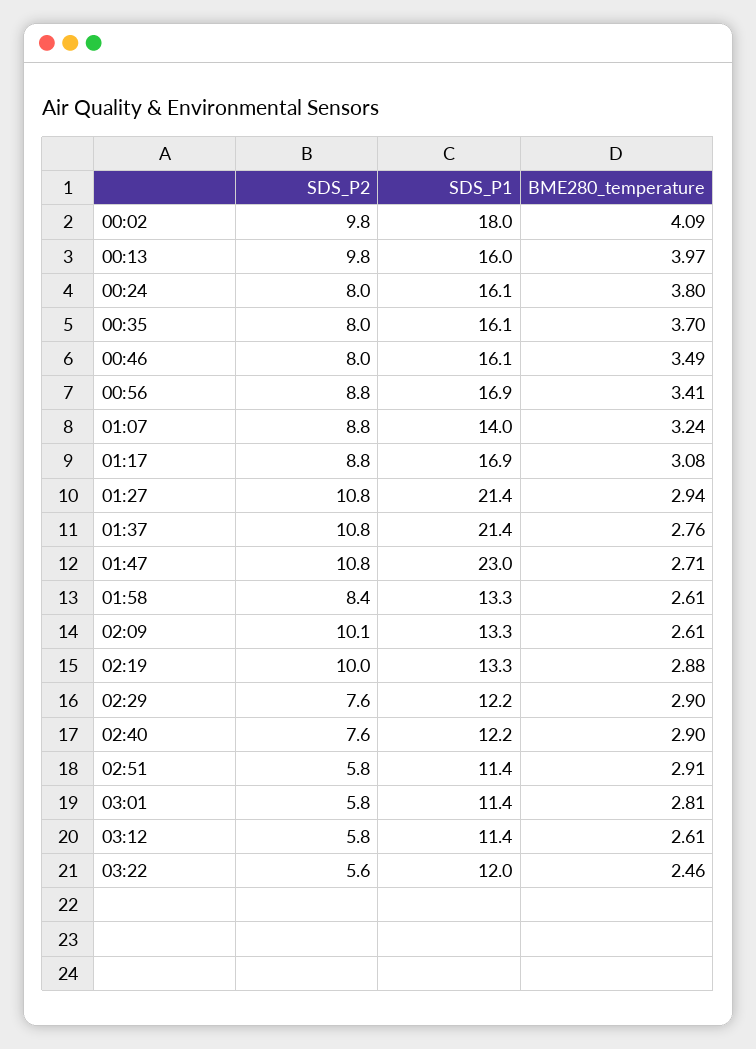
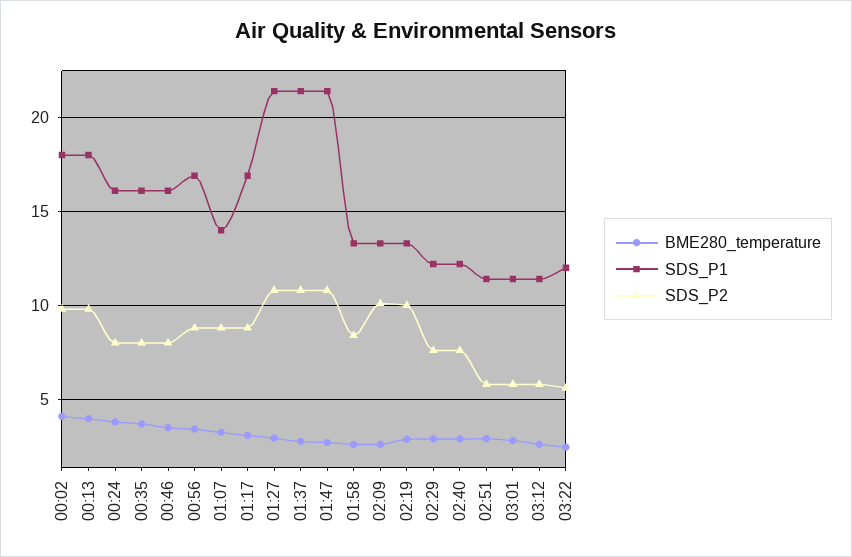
  {
    "SDS_P2": {
      "00:02": 9.8,
      "00:13": 9.8,
      "00:24": 8,
      "00:35": 8,
      "00:46": 8,
      "00:56": 8.8,
      "01:07": 8.8,
      "01:17": 8.8,
      "01:27": 10.8,
      "01:37": 10.8,
      "01:47": 10.8,
      "01:58": 8.4,
      "02:09": 10.1,
      "02:19": 10,
      "02:29": 7.6,
      "02:40": 7.6,
      "02:51": 5.8,
      "03:01": 5.8,
      "03:12": 5.8,
      "03:22": 5.6
    },
    "SDS_P1": {
      "00:02": 18,
-     "00:13": 16,
+     "00:13": 18,
      "00:24": 16.1,
      "00:35": 16.1,
      "00:46": 16.1,
      "00:56": 16.9,
      "01:07": 14,
      "01:17": 16.9,
      "01:27": 21.4,
      "01:37": 21.4,
-     "01:47": 23,
+     "01:47": 21.5,
      "01:58": 13.3,
      "02:09": 13.3,
      "02:19": 13.3,
      "02:29": 12.2,
      "02:40": 12.2,
      "02:51": 11.4,
      "03:01": 11.4,
      "03:12": 11.4,
      "03:22": 12
    },
    "BME280_temperature": {
      "00:02": 4.09,
      "00:13": 3.97,
      "00:24": 3.8,
      "00:35": 3.7,
      "00:46": 3.49,
      "00:56": 3.41,
      "01:07": 3.24,
      "01:17": 3.08,
      "01:27": 2.94,
      "01:37": 2.76,
      "01:47": 2.71,
      "01:58": 2.61,
      "02:09": 2.61,
      "02:19": 2.88,
      "02:29": 2.9,
      "02:40": 2.9,
      "02:51": 2.91,
      "03:01": 2.81,
      "03:12": 2.61,
      "03:22": 2.46
    }
  }

